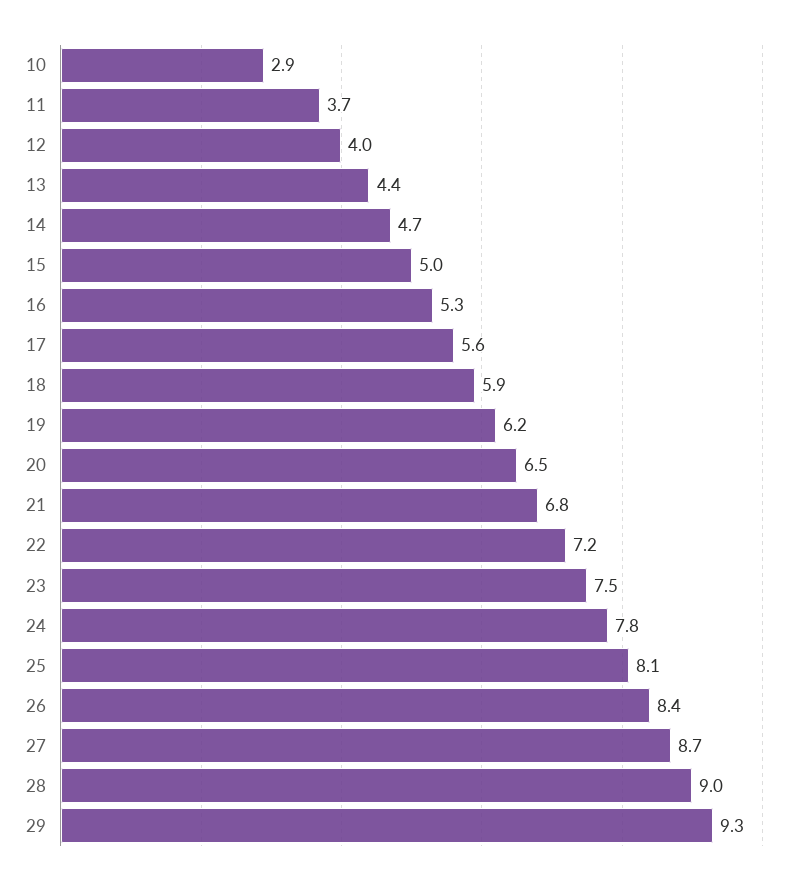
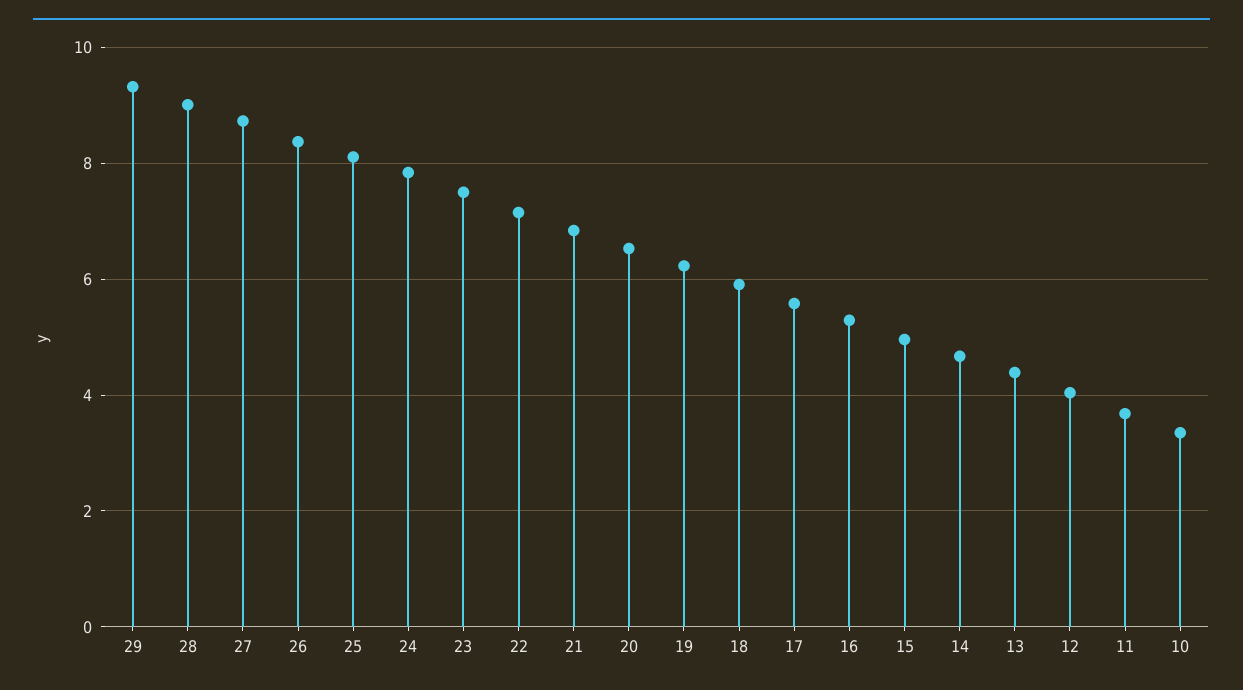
  {
-   "10": 2.9,
+   "10": 3.4,
    "11": 3.7,
    "12": 4,
    "13": 4.4,
    "14": 4.7,
    "15": 5,
    "16": 5.3,
    "17": 5.6,
    "18": 5.9,
    "19": 6.2,
    "20": 6.5,
    "21": 6.8,
    "22": 7.2,
    "23": 7.5,
    "24": 7.8,
    "25": 8.1,
    "26": 8.4,
    "27": 8.7,
    "28": 9,
    "29": 9.3
  }

